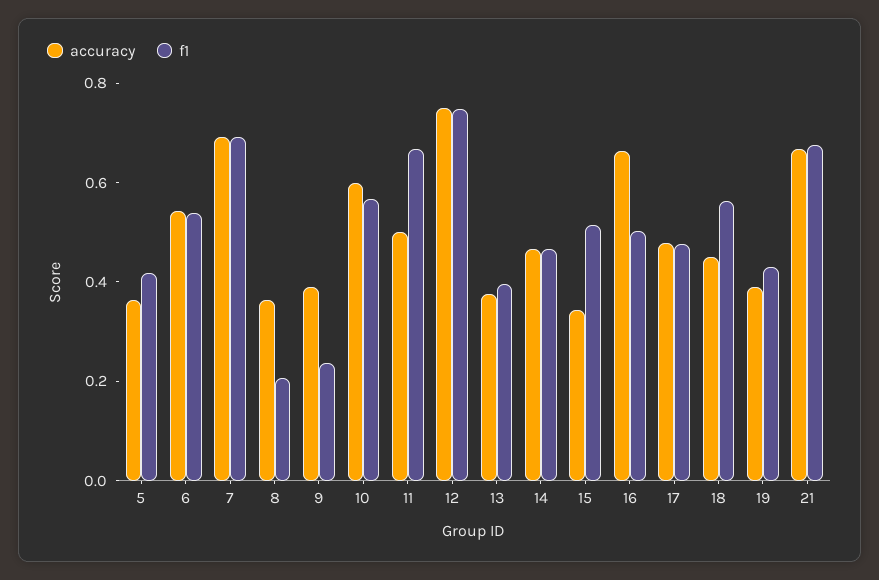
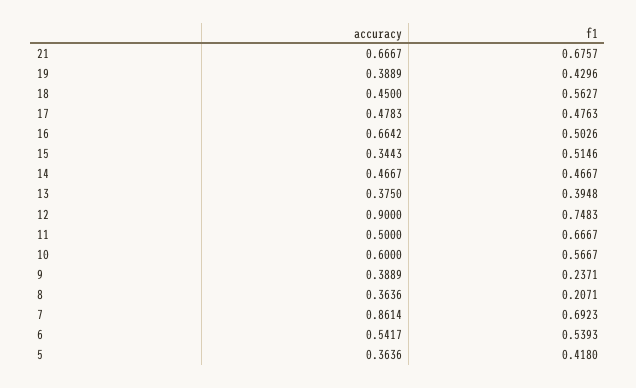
  {
    "accuracy": {
      "5": 0.3636,
      "6": 0.5417,
-     "7": 0.7,
+     "7": 0.8614,
      "8": 0.3636,
      "9": 0.3889,
      "10": 0.6,
      "11": 0.5,
-     "12": 0.75,
+     "12": 0.9,
      "13": 0.375,
      "14": 0.4667,
      "15": 0.3443,
      "16": 0.6642,
      "17": 0.4783,
      "18": 0.45,
      "19": 0.3889,
      "21": 0.6667
    },
    "f1": {
      "5": 0.418,
      "6": 0.5393,
      "7": 0.6923,
      "8": 0.2071,
      "9": 0.2371,
      "10": 0.5667,
      "11": 0.6667,
      "12": 0.7483,
      "13": 0.3948,
      "14": 0.4667,
      "15": 0.5146,
      "16": 0.5026,
      "17": 0.4763,
      "18": 0.5627,
      "19": 0.4296,
      "21": 0.6757
    }
  }

